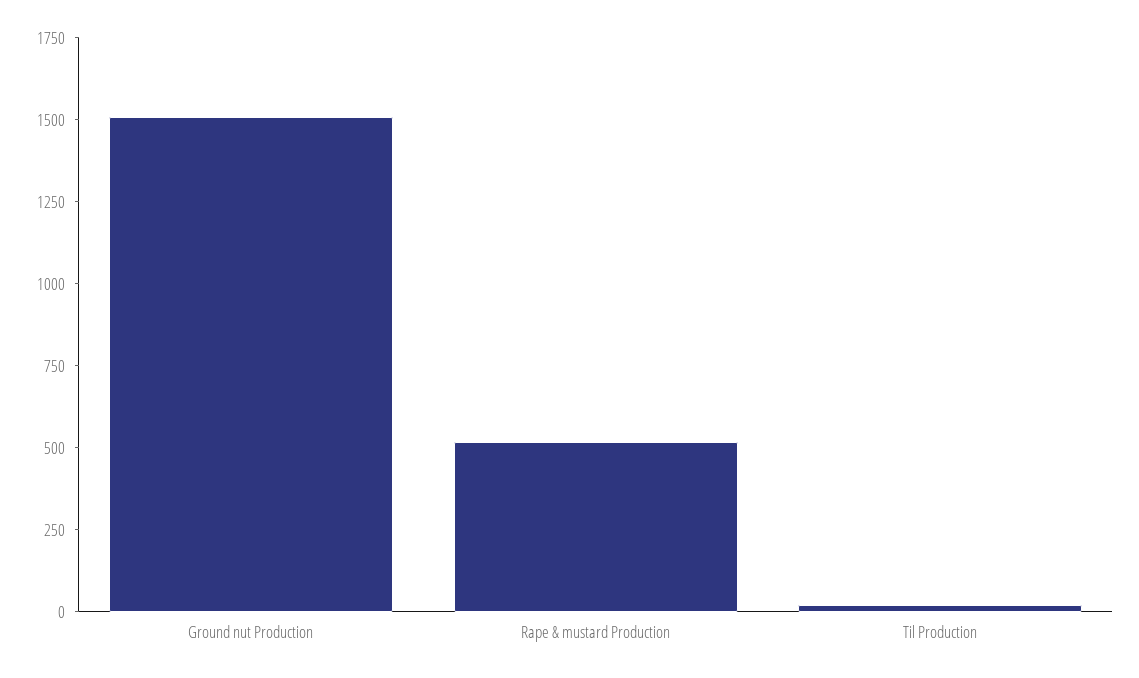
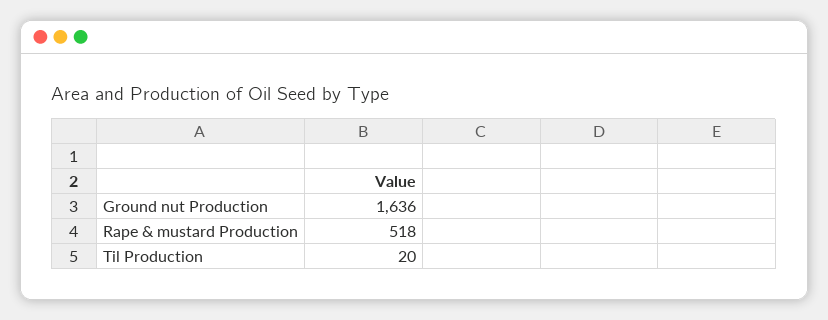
  {
-   "Ground nut Production": 1500,
+   "Ground nut Production": 1636,
    "Rape & mustard Production": 518,
    "Til Production": 20
  }

